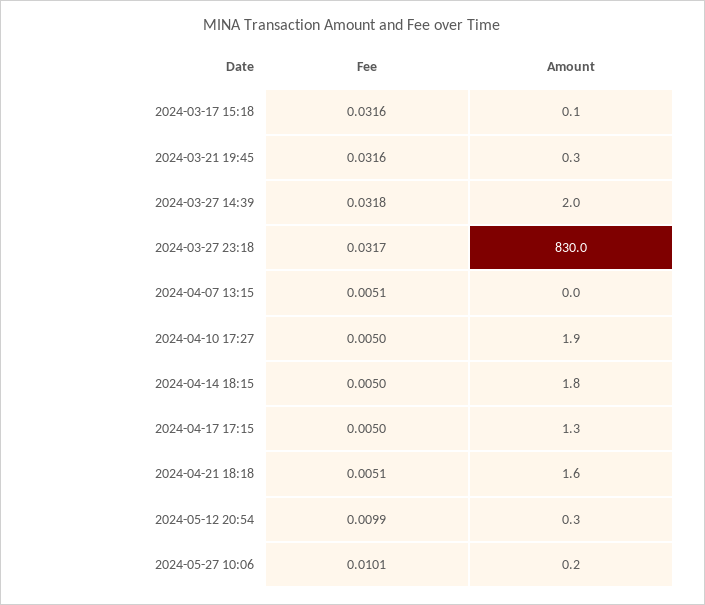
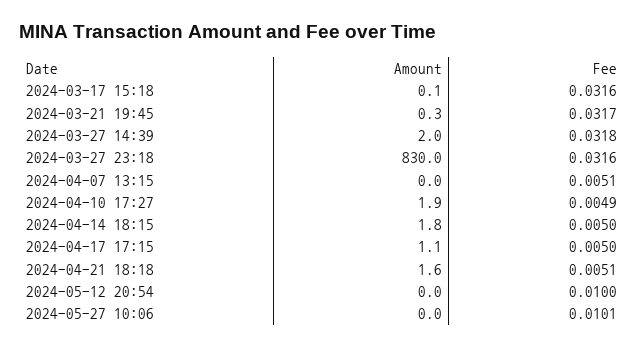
  {
    "Fee": {
      "2024-03-17 15:18": 0.0316,
-     "2024-03-21 19:45": 0.0316,
+     "2024-03-21 19:45": 0.0317,
      "2024-03-27 14:39": 0.0318,
-     "2024-03-27 23:18": 0.0317,
+     "2024-03-27 23:18": 0.0316,
      "2024-04-07 13:15": 0.0051,
-     "2024-04-10 17:27": 0.005,
+     "2024-04-10 17:27": 0.0049,
      "2024-04-14 18:15": 0.005,
      "2024-04-17 17:15": 0.005,
      "2024-04-21 18:18": 0.0051,
-     "2024-05-12 20:54": 0.0099,
+     "2024-05-12 20:54": 0.01,
      "2024-05-27 10:06": 0.0101
    },
    "Amount": {
      "2024-03-17 15:18": 0.1,
      "2024-03-21 19:45": 0.3,
      "2024-03-27 14:39": 2,
      "2024-03-27 23:18": 830,
      "2024-04-07 13:15": 0,
      "2024-04-10 17:27": 1.9,
      "2024-04-14 18:15": 1.8,
-     "2024-04-17 17:15": 1.3,
+     "2024-04-17 17:15": 1.1,
      "2024-04-21 18:18": 1.6,
-     "2024-05-12 20:54": 0.3,
+     "2024-05-12 20:54": 0,
-     "2024-05-27 10:06": 0.2
+     "2024-05-27 10:06": 0
    }
  }

